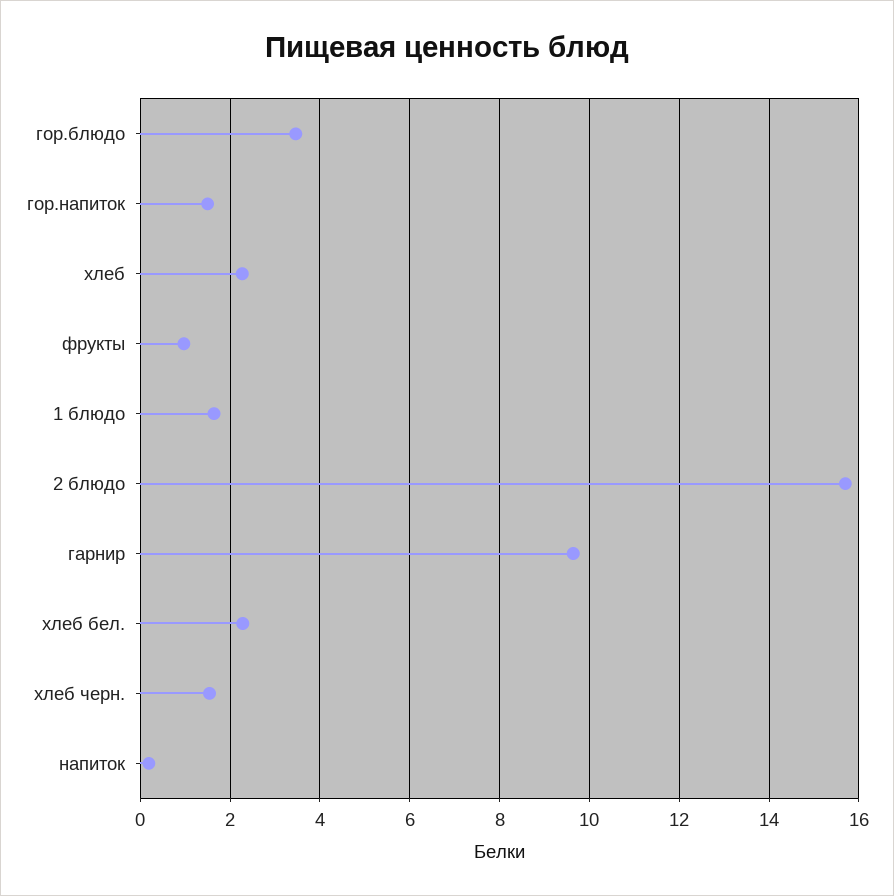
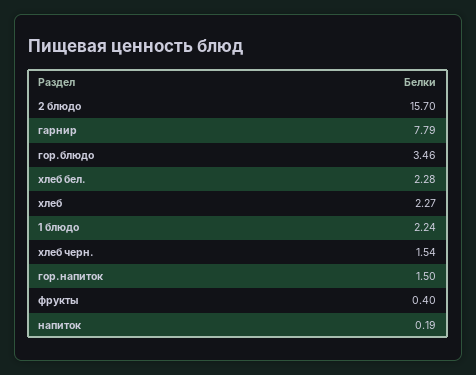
  {
    "гор.блюдо": 3.46,
    "гор.напиток": 1.5,
    "хлеб": 2.27,
-   "фрукты": 1,
+   "фрукты": 0.4,
-   "1 блюдо": 1.6,
+   "1 блюдо": 2.24,
    "2 блюдо": 15.7,
-   "гарнир": 9.6,
+   "гарнир": 7.79,
    "хлеб бел.": 2.28,
    "хлеб черн.": 1.54,
    "напиток": 0.19
  }

